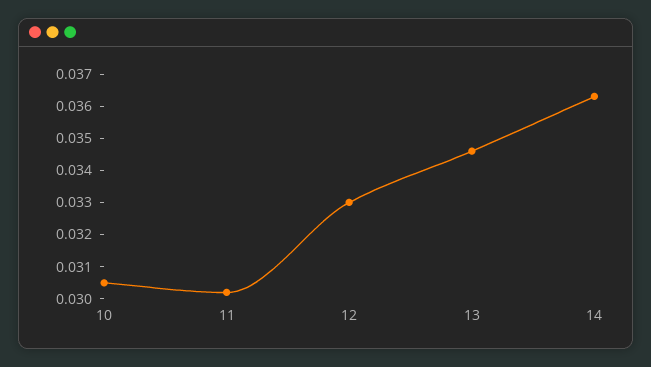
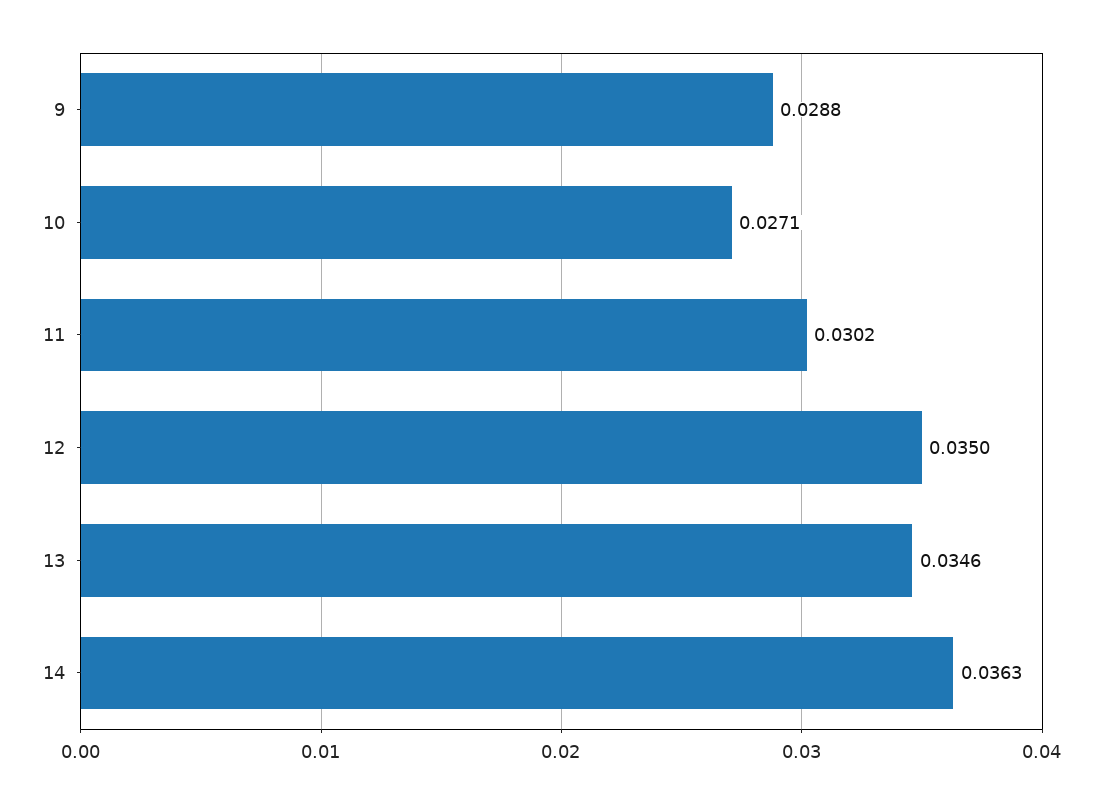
  {
-   "10": 0.0305,
+   "10": 0.0271,
    "11": 0.0302,
-   "12": 0.033,
+   "12": 0.035,
    "13": 0.0346,
-   "14": 0.0363
+   "14": 0.0363,
+   "9": 0.0288
  }

